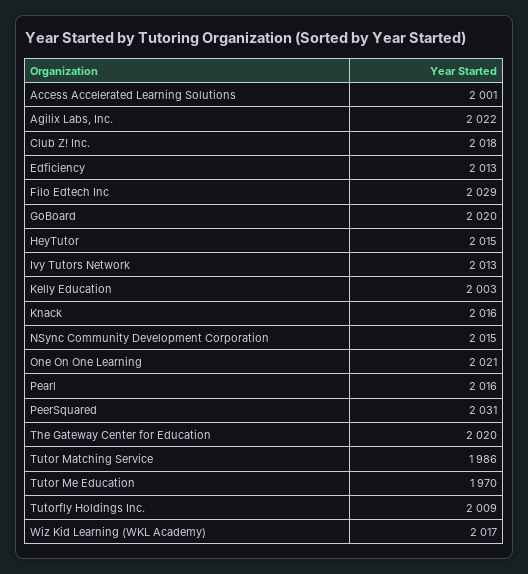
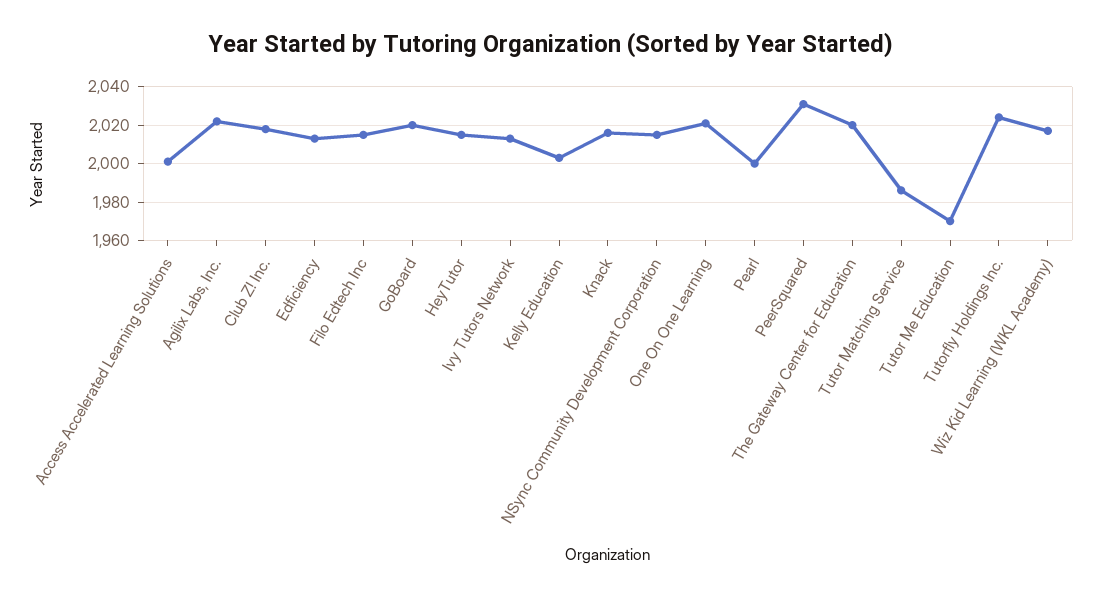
  {
    "Access Accelerated Learning Solutions": 2001,
    "Agilix Labs, Inc.": 2022,
    "Club Z! Inc.": 2018,
    "Edficiency": 2013,
-   "Filo Edtech Inc": 2029,
+   "Filo Edtech Inc": 2015,
    "GoBoard": 2020,
    "HeyTutor": 2015,
    "Ivy Tutors Network": 2013,
    "Kelly Education": 2003,
    "Knack": 2016,
    "NSync Community Development Corporation": 2015,
    "One On One Learning": 2021,
-   "Pearl": 2016,
+   "Pearl": 2000,
    "PeerSquared": 2031,
    "The Gateway Center for Education": 2020,
    "Tutor Matching Service": 1986,
    "Tutor Me Education": 1970,
-   "Tutorfly Holdings Inc.": 2009,
+   "Tutorfly Holdings Inc.": 2025,
    "Wiz Kid Learning (WKL Academy)": 2017
  }

